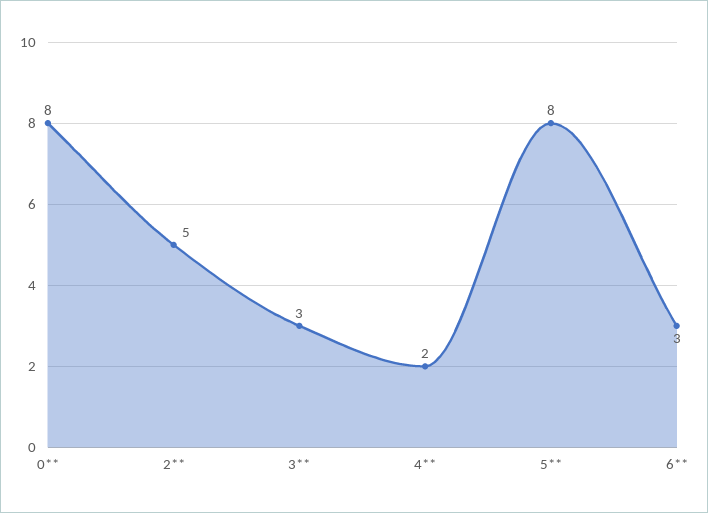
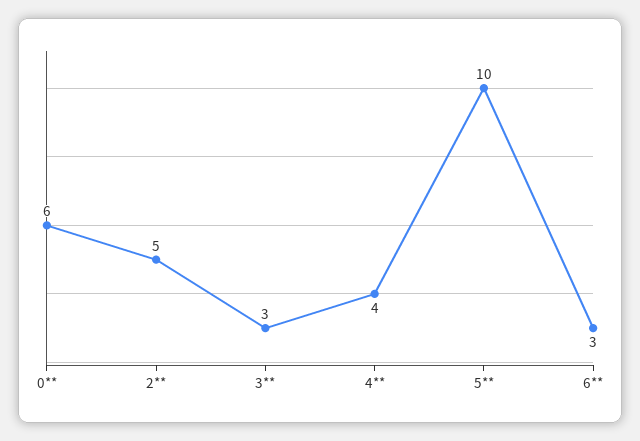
  {
-   "0**": 8,
+   "0**": 6,
    "2**": 5,
    "3**": 3,
-   "4**": 2,
+   "4**": 4,
-   "5**": 8,
+   "5**": 10,
    "6**": 3
  }

